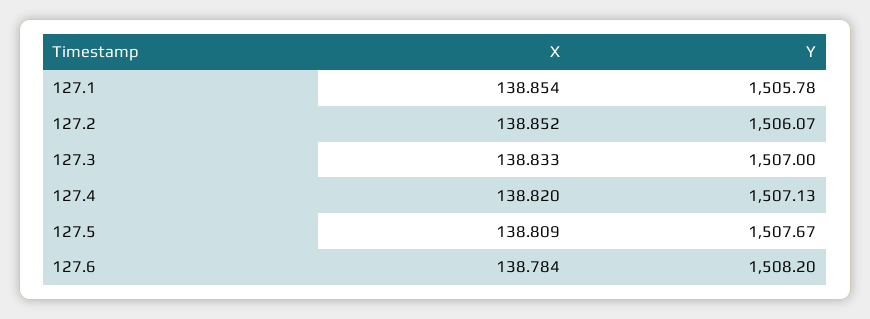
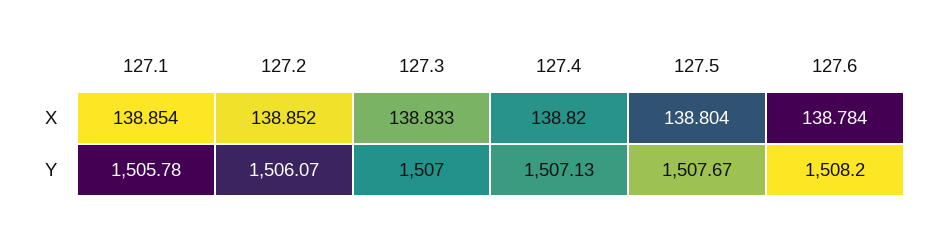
  {
    "X": {
      "127.1": 138.854,
      "127.2": 138.852,
      "127.3": 138.833,
      "127.4": 138.82,
-     "127.5": 138.809,
+     "127.5": 138.804,
      "127.6": 138.784
    },
    "Y": {
      "127.1": 1505.78,
      "127.2": 1506.07,
      "127.3": 1507,
      "127.4": 1507.13,
      "127.5": 1507.67,
      "127.6": 1508.2
    }
  }

